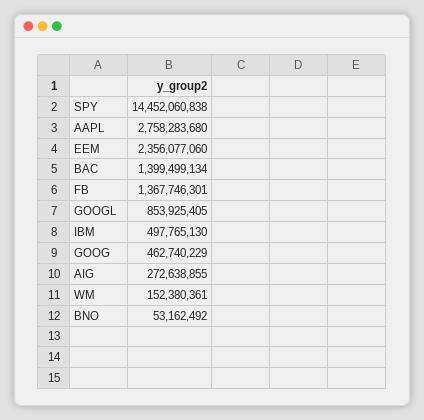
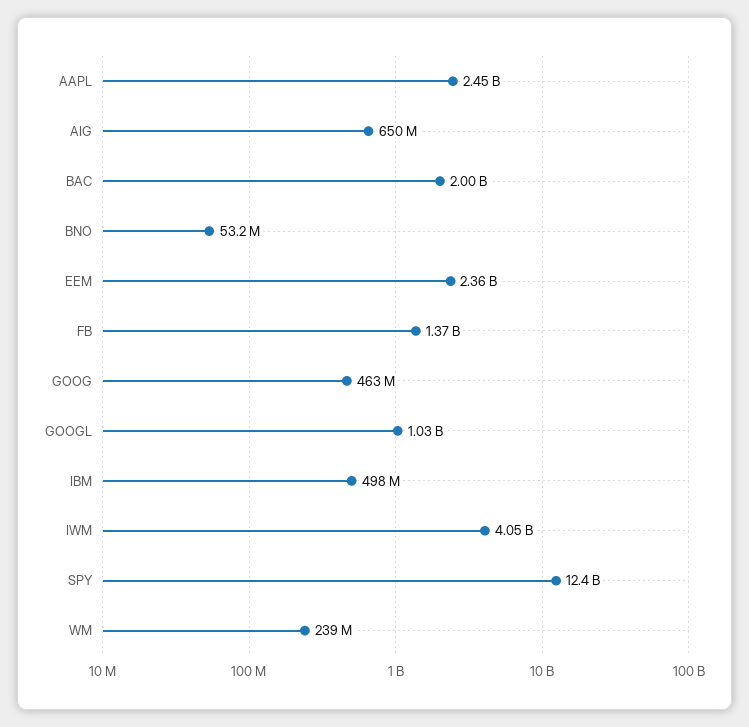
  {
-   "SPY": 14452060838,
+   "SPY": 12400000000,
-   "AAPL": 2758283680,
+   "AAPL": 2450000000,
    "EEM": 2356077060,
-   "BAC": 1399499134,
+   "BAC": 2000000000,
    "FB": 1367746301,
-   "GOOGL": 853925405,
+   "GOOGL": 1030000000,
    "IBM": 497765130,
    "GOOG": 462740229,
-   "AIG": 272638855,
+   "AIG": 650000000,
-   "WM": 152380361,
+   "WM": 239000000,
-   "BNO": 53162492
+   "BNO": 53162492,
+   "IWM": 4050000000
  }

